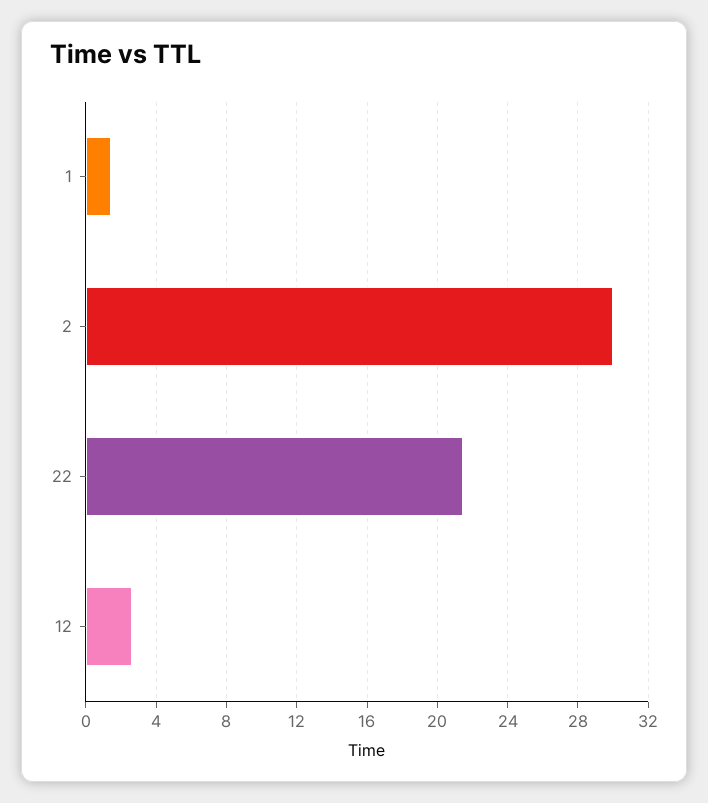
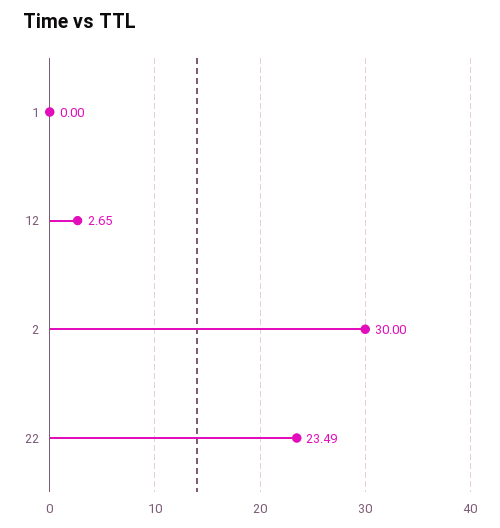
  {
-   "1": 1.5,
+   "1": 0,
    "2": 30,
-   "22": 21.5,
+   "22": 23.49,
    "12": 2.65
  }

